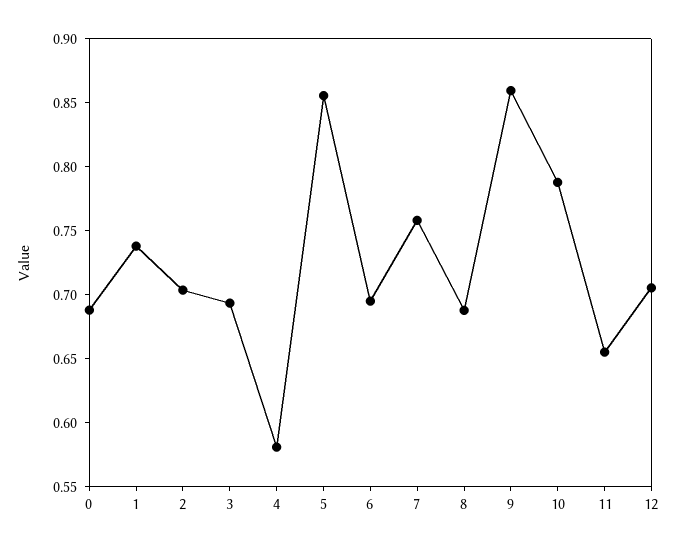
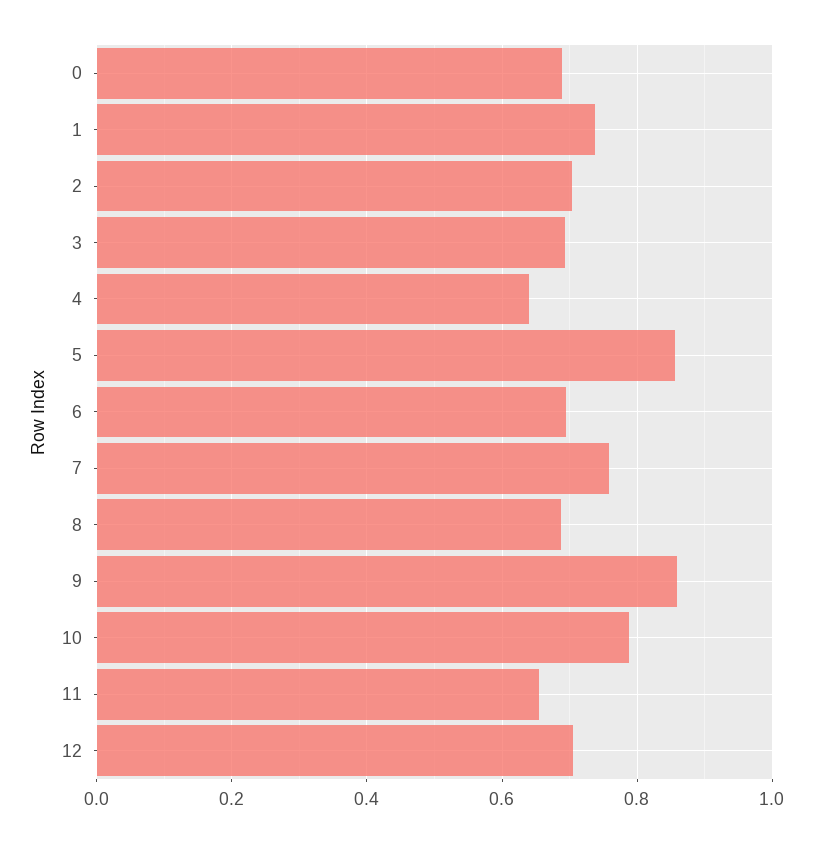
  {
    "0": 0.69,
    "1": 0.74,
    "2": 0.7,
    "3": 0.69,
-   "4": 0.58,
+   "4": 0.64,
    "5": 0.86,
    "6": 0.7,
    "7": 0.76,
    "8": 0.69,
    "9": 0.86,
    "10": 0.79,
    "11": 0.66,
    "12": 0.71
  }

